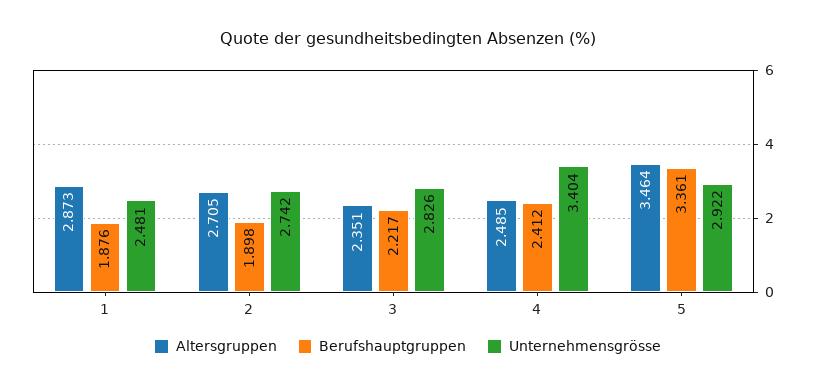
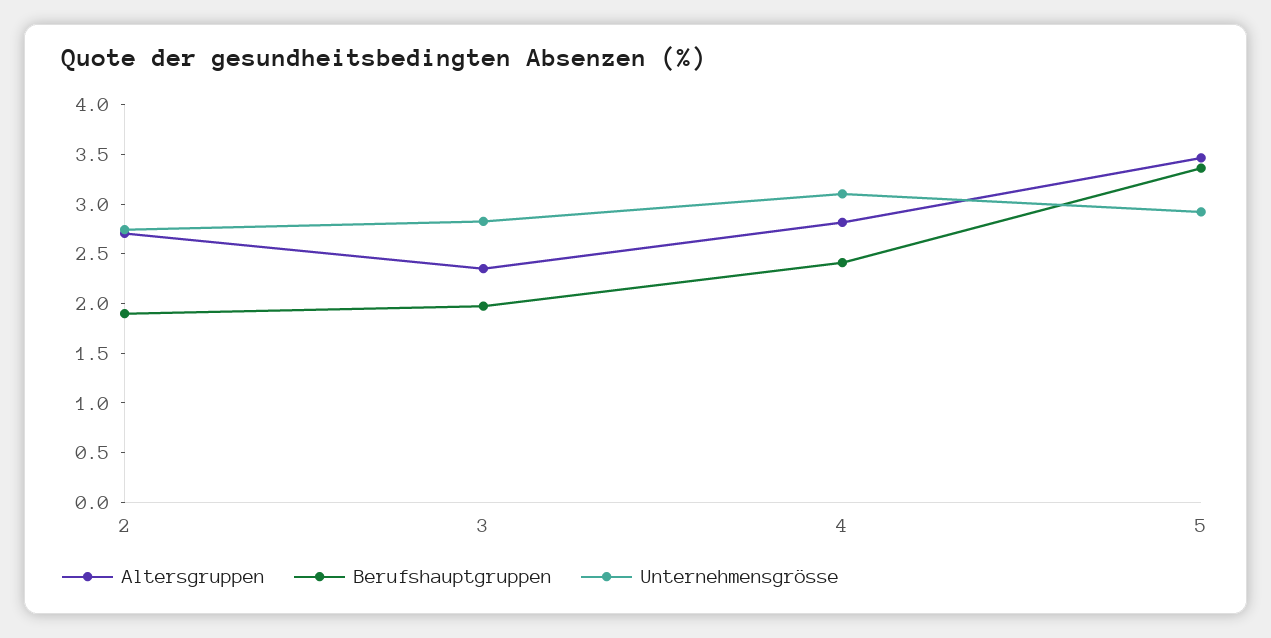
  {
    "Altersgruppen": {
-     "1": 2.873,
      "2": 2.705,
      "3": 2.351,
-     "4": 2.485,
+     "4": 2.8,
      "5": 3.464
    },
    "Berufshauptgruppen": {
-     "1": 1.876,
      "2": 1.898,
-     "3": 2.217,
+     "3": 2,
      "4": 2.412,
      "5": 3.361
    },
    "Unternehmensgrösse": {
-     "1": 2.481,
      "2": 2.742,
      "3": 2.826,
-     "4": 3.404,
+     "4": 3.1,
      "5": 2.922
    }
  }

